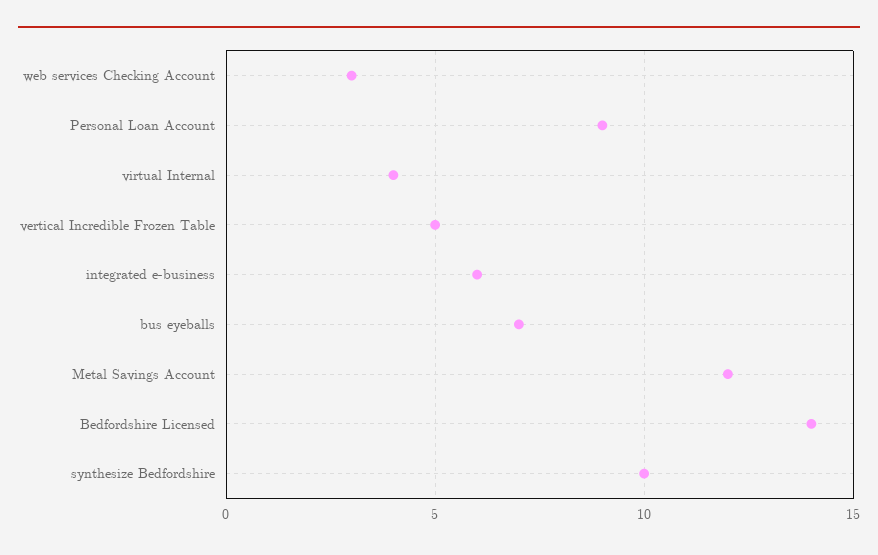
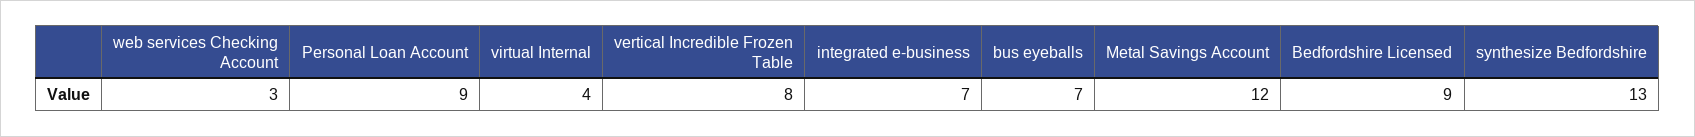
  {
    "web services Checking Account": 3,
    "Personal Loan Account": 9,
    "virtual Internal": 4,
-   "vertical Incredible Frozen Table": 5,
+   "vertical Incredible Frozen Table": 8,
-   "integrated e-business": 6,
+   "integrated e-business": 7,
    "bus eyeballs": 7,
    "Metal Savings Account": 12,
-   "Bedfordshire Licensed": 14,
+   "Bedfordshire Licensed": 9,
-   "synthesize Bedfordshire": 10
+   "synthesize Bedfordshire": 13
  }

